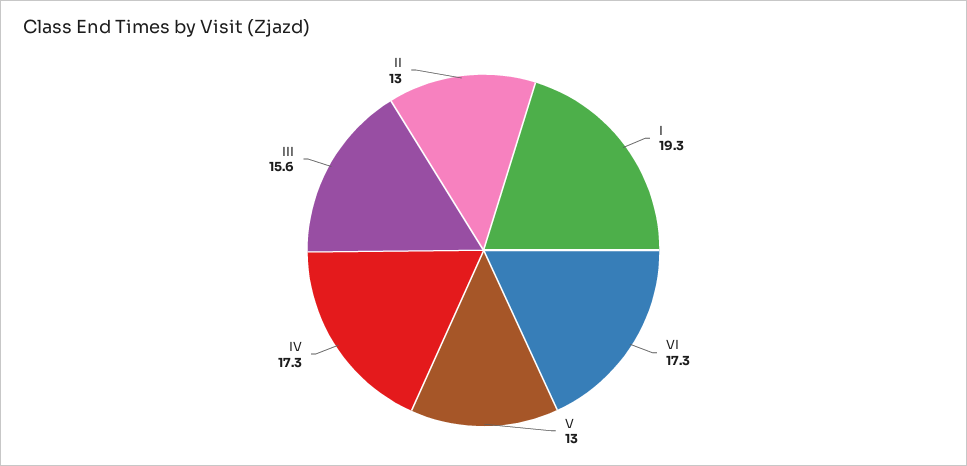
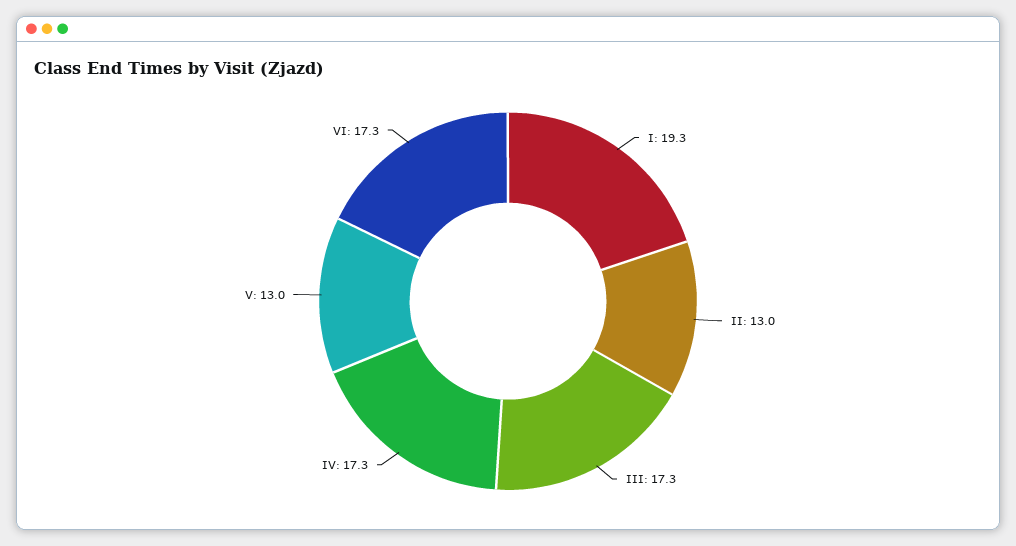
  {
    "I": 19.3,
    "VI": 17.3,
    "V": 13,
    "IV": 17.3,
-   "III": 15.6,
+   "III": 17.3,
    "II": 13
  }

